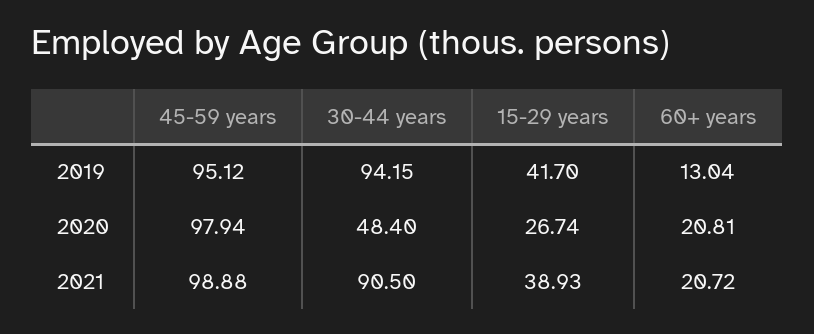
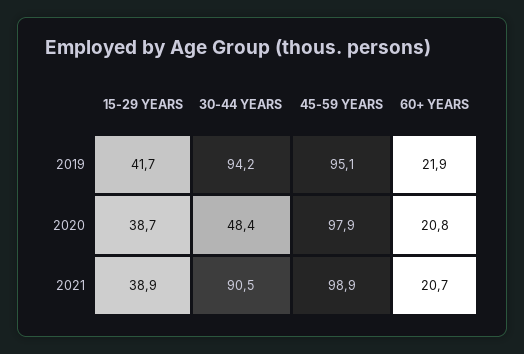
  {
    "45-59 years": {
      "2019": 95.12,
      "2020": 97.94,
      "2021": 98.88
    },
    "30-44 years": {
      "2019": 94.15,
      "2020": 48.4,
      "2021": 90.5
    },
    "15-29 years": {
      "2019": 41.7,
-     "2020": 26.74,
+     "2020": 38.7,
      "2021": 38.93
    },
    "60+ years": {
-     "2019": 13.04,
+     "2019": 21.9,
      "2020": 20.81,
      "2021": 20.72
    }
  }

